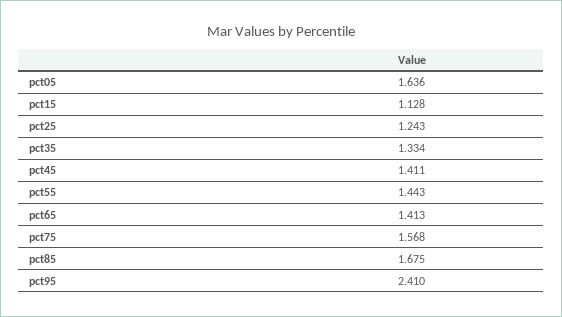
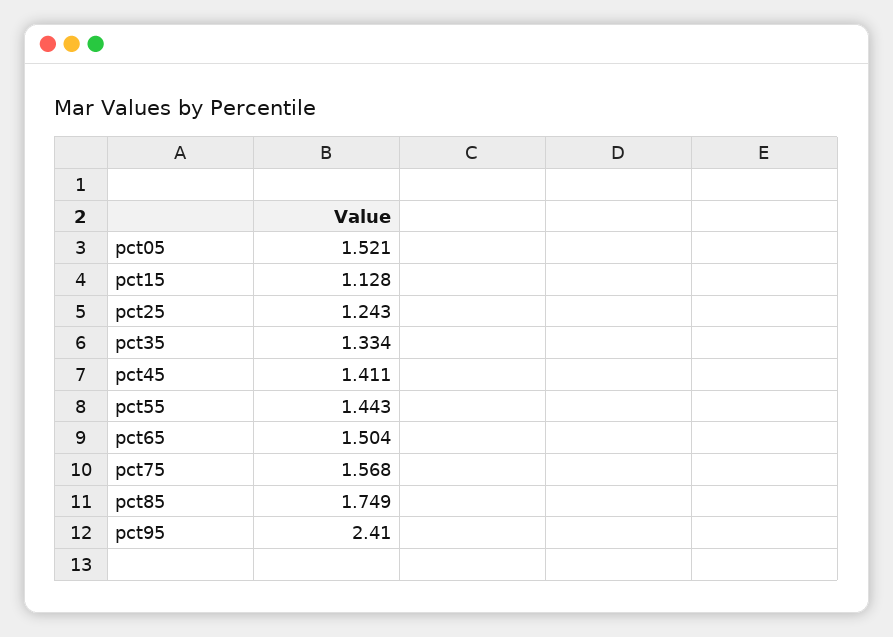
  {
-   "pct05": 1.636,
+   "pct05": 1.521,
    "pct15": 1.128,
    "pct25": 1.243,
    "pct35": 1.334,
    "pct45": 1.411,
    "pct55": 1.443,
-   "pct65": 1.413,
+   "pct65": 1.504,
    "pct75": 1.568,
-   "pct85": 1.675,
+   "pct85": 1.749,
    "pct95": 2.41
  }

